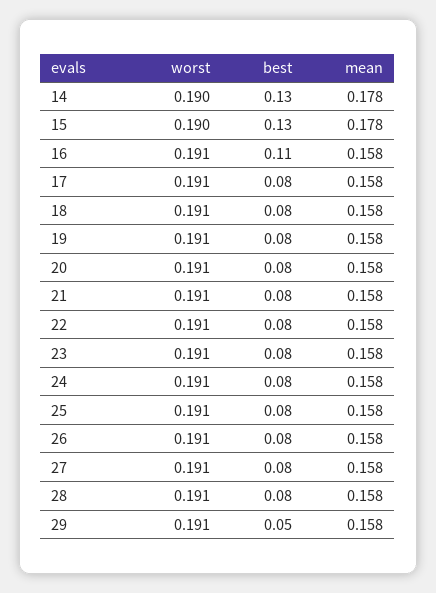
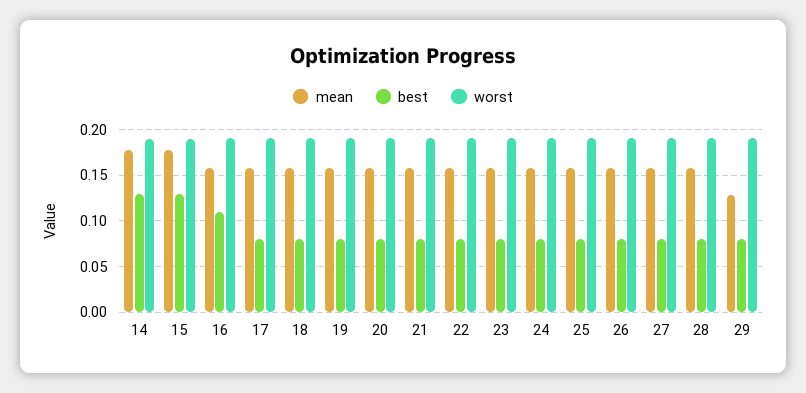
  {
    "worst": {
      "14": 0.19,
      "15": 0.19,
      "16": 0.191,
      "17": 0.191,
      "18": 0.191,
      "19": 0.191,
      "20": 0.191,
      "21": 0.191,
      "22": 0.191,
      "23": 0.191,
      "24": 0.191,
      "25": 0.191,
      "26": 0.191,
      "27": 0.191,
      "28": 0.191,
      "29": 0.191
    },
    "best": {
      "14": 0.13,
      "15": 0.13,
      "16": 0.11,
      "17": 0.08,
      "18": 0.08,
      "19": 0.08,
      "20": 0.08,
      "21": 0.08,
      "22": 0.08,
      "23": 0.08,
      "24": 0.08,
      "25": 0.08,
      "26": 0.08,
      "27": 0.08,
      "28": 0.08,
-     "29": 0.05
+     "29": 0.08
    },
    "mean": {
      "14": 0.178,
      "15": 0.178,
      "16": 0.158,
      "17": 0.158,
      "18": 0.158,
      "19": 0.158,
      "20": 0.158,
      "21": 0.158,
      "22": 0.158,
      "23": 0.158,
      "24": 0.158,
      "25": 0.158,
      "26": 0.158,
      "27": 0.158,
      "28": 0.158,
-     "29": 0.158
+     "29": 0.13
    }
  }

